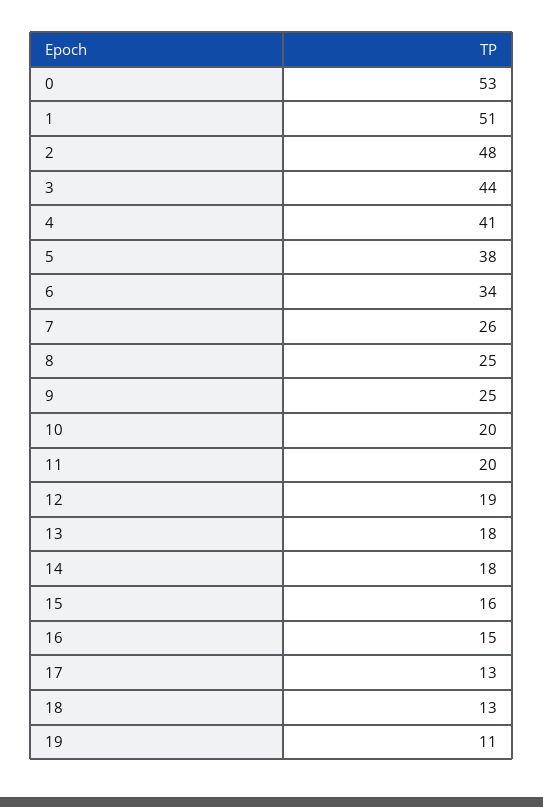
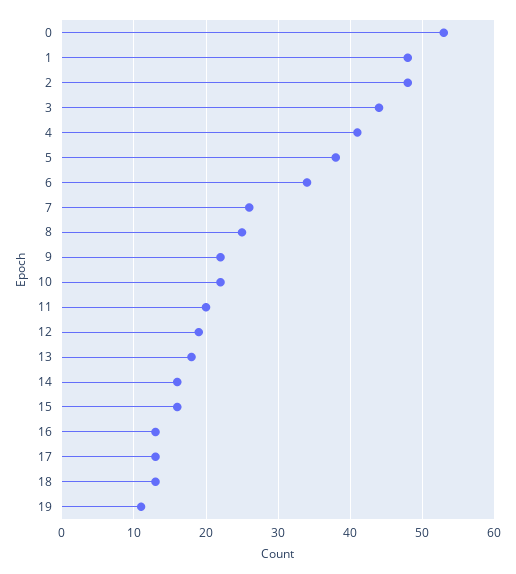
  {
    "0": 53,
-   "1": 51,
+   "1": 48,
    "2": 48,
    "3": 44,
    "4": 41,
    "5": 38,
    "6": 34,
    "7": 26,
    "8": 25,
-   "9": 25,
+   "9": 22,
-   "10": 20,
+   "10": 22,
    "11": 20,
    "12": 19,
    "13": 18,
-   "14": 18,
+   "14": 16,
    "15": 16,
-   "16": 15,
+   "16": 13,
    "17": 13,
    "18": 13,
    "19": 11
  }

